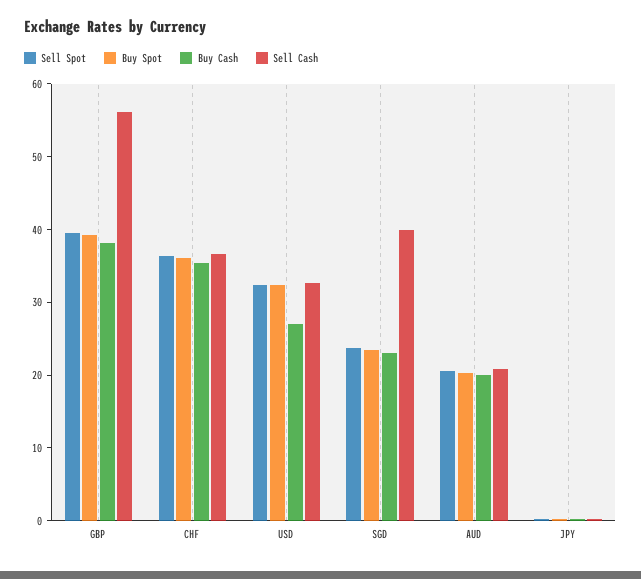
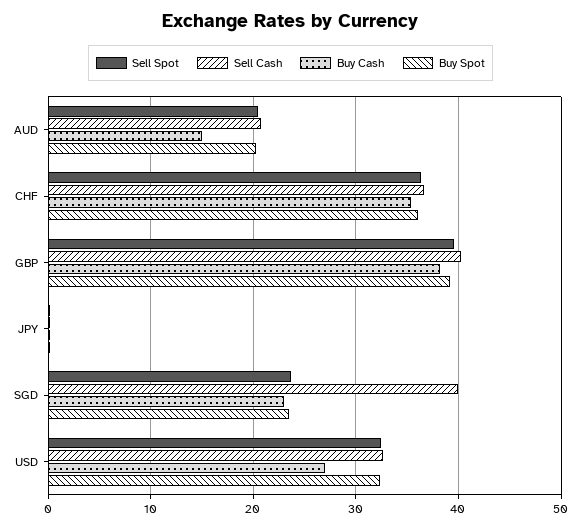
  {
    "Sell Spot": {
      "GBP": 40,
      "CHF": 36,
      "USD": 32,
      "SGD": 24,
      "AUD": 20,
      "JPY": 0
    },
    "Buy Spot": {
      "GBP": 39,
      "CHF": 36,
      "USD": 32,
      "SGD": 23,
      "AUD": 20,
      "JPY": 0
    },
    "Buy Cash": {
      "GBP": 38,
      "CHF": 35,
      "USD": 27,
      "SGD": 23,
-     "AUD": 20,
+     "AUD": 15,
      "JPY": 0
    },
    "Sell Cash": {
-     "GBP": 56,
+     "GBP": 40,
      "CHF": 37,
      "USD": 33,
      "SGD": 40,
      "AUD": 21,
      "JPY": 0
    }
  }

